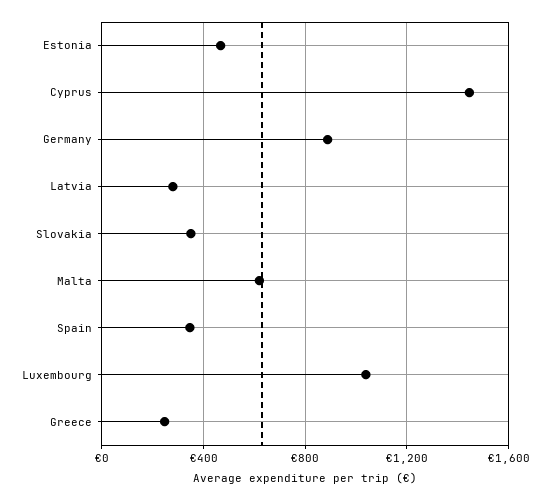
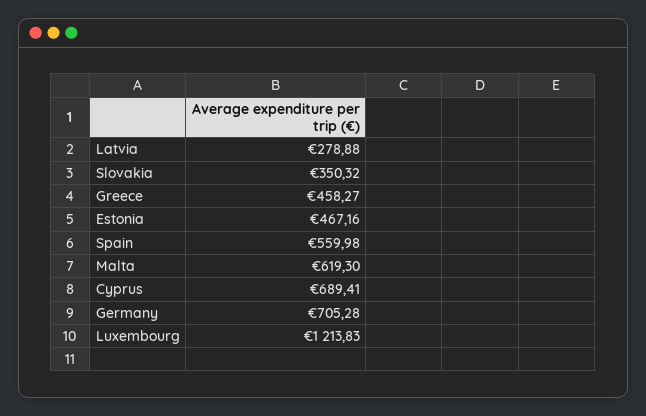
  {
    "Estonia": 467.16,
-   "Cyprus": 1450,
+   "Cyprus": 689.41,
-   "Germany": 900,
+   "Germany": 705.28,
    "Latvia": 278.88,
    "Slovakia": 350.32,
    "Malta": 619.3,
-   "Spain": 350,
+   "Spain": 559.98,
-   "Luxembourg": 1050,
+   "Luxembourg": 1213.83,
-   "Greece": 250
+   "Greece": 458.27
  }

